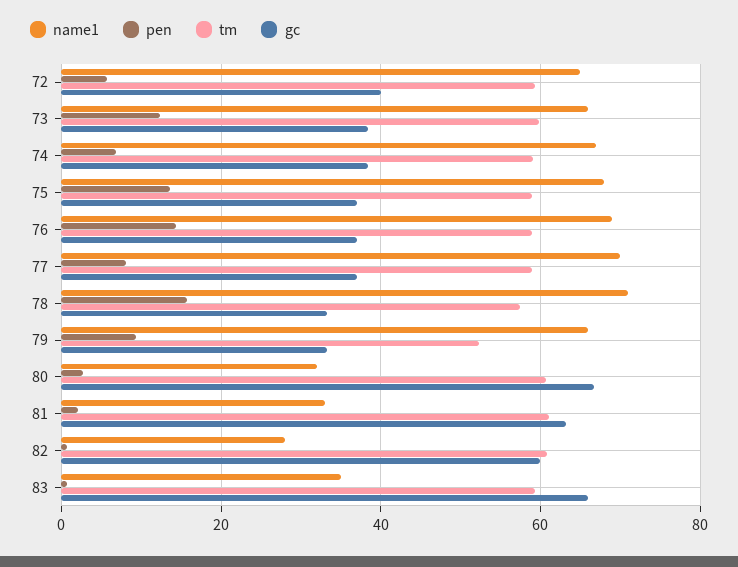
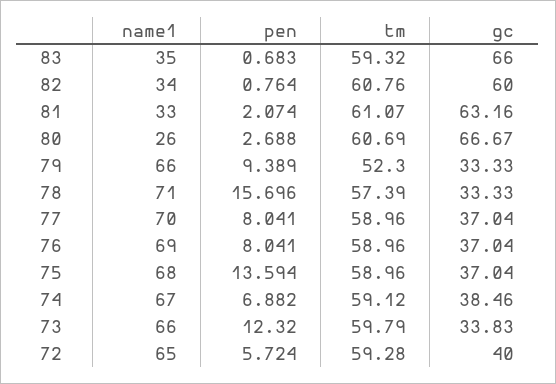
  {
    "name1": {
      "72": 65,
      "73": 66,
      "74": 67,
      "75": 68,
      "76": 69,
      "77": 70,
      "78": 71,
      "79": 66,
-     "80": 32,
+     "80": 26,
      "81": 33,
-     "82": 28,
+     "82": 34,
      "83": 35
    },
    "pen": {
      "72": 5.724,
      "73": 12.32,
      "74": 6.882,
      "75": 13.594,
-     "76": 14,
+     "76": 8.041,
      "77": 8.041,
      "78": 15.696,
      "79": 9.389,
      "80": 2.688,
      "81": 2.074,
      "82": 0.764,
      "83": 0.683
    },
    "tm": {
      "72": 59.28,
      "73": 59.79,
      "74": 59.12,
      "75": 58.96,
      "76": 58.96,
      "77": 58.96,
      "78": 57.39,
      "79": 52.3,
      "80": 60.69,
      "81": 61.07,
      "82": 60.76,
      "83": 59.32
    },
    "gc": {
      "72": 40,
-     "73": 38,
+     "73": 33.83,
      "74": 38.46,
      "75": 37.04,
      "76": 37.04,
      "77": 37.04,
      "78": 33.33,
      "79": 33.33,
      "80": 66.67,
      "81": 63.16,
      "82": 60,
      "83": 66
    }
  }

